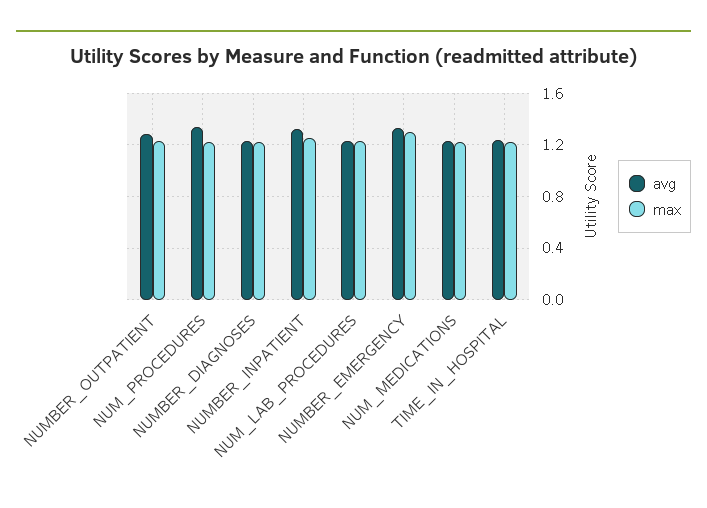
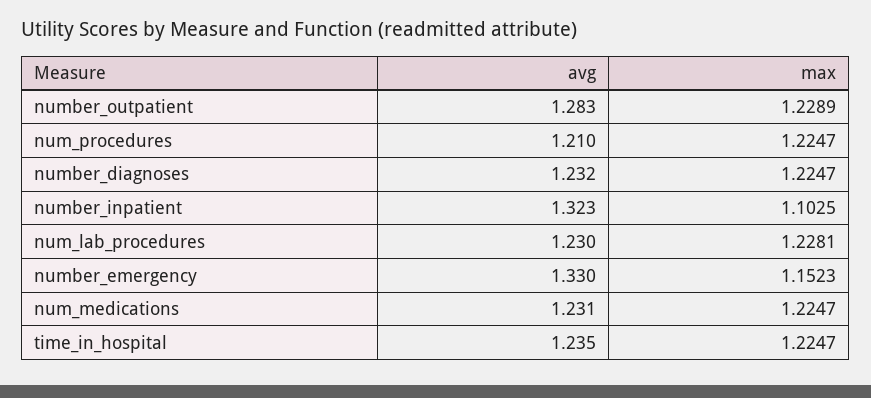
  {
    "avg": {
      "NUMBER_OUTPATIENT": 1.283,
-     "NUM_PROCEDURES": 1.35,
+     "NUM_PROCEDURES": 1.21,
      "NUMBER_DIAGNOSES": 1.232,
      "NUMBER_INPATIENT": 1.323,
      "NUM_LAB_PROCEDURES": 1.23,
      "NUMBER_EMERGENCY": 1.33,
      "NUM_MEDICATIONS": 1.231,
      "TIME_IN_HOSPITAL": 1.235
    },
    "max": {
      "NUMBER_OUTPATIENT": 1.2289,
      "NUM_PROCEDURES": 1.2247,
      "NUMBER_DIAGNOSES": 1.2247,
-     "NUMBER_INPATIENT": 1.25,
+     "NUMBER_INPATIENT": 1.1025,
      "NUM_LAB_PROCEDURES": 1.2281,
-     "NUMBER_EMERGENCY": 1.3,
+     "NUMBER_EMERGENCY": 1.1523,
      "NUM_MEDICATIONS": 1.2247,
      "TIME_IN_HOSPITAL": 1.2247
    }
  }

